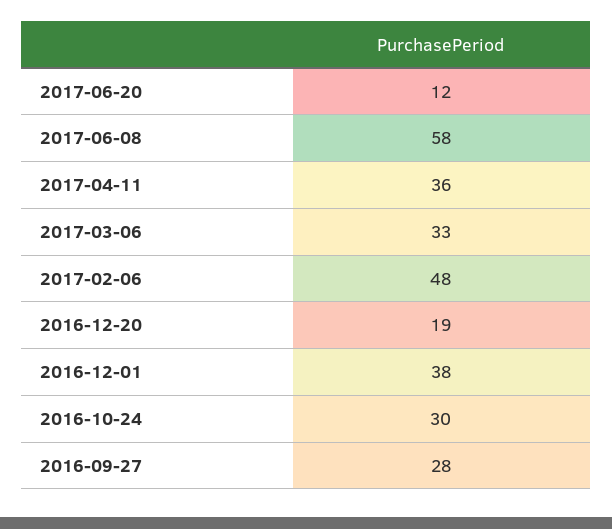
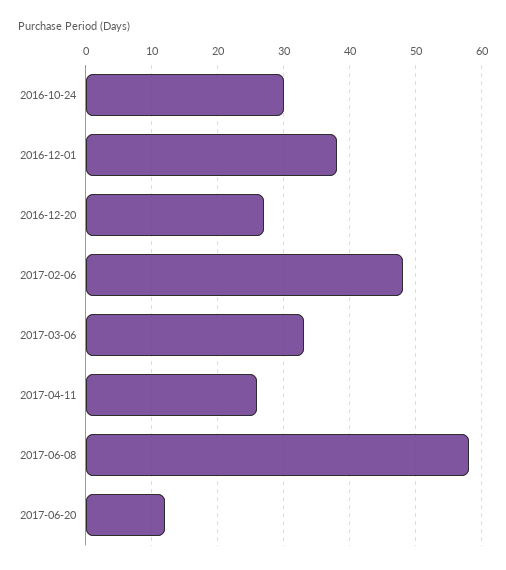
  {
    "2017-06-20": 12,
    "2017-06-08": 58,
-   "2017-04-11": 36,
+   "2017-04-11": 26,
    "2017-03-06": 33,
    "2017-02-06": 48,
-   "2016-12-20": 19,
+   "2016-12-20": 27,
    "2016-12-01": 38,
-   "2016-10-24": 30,
+   "2016-10-24": 30
-   "2016-09-27": 28
  }

